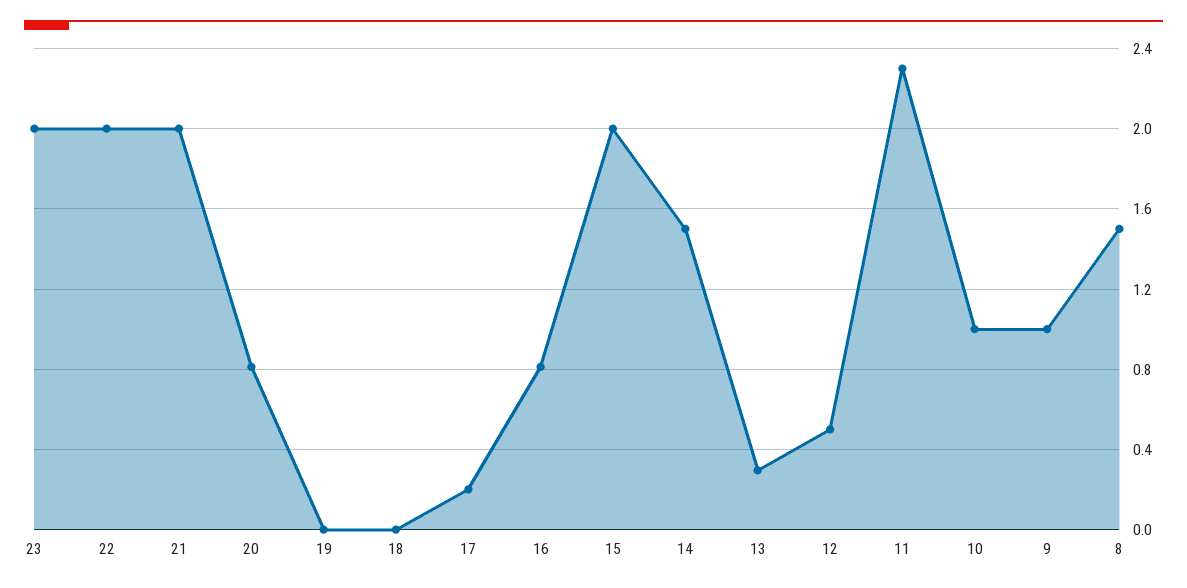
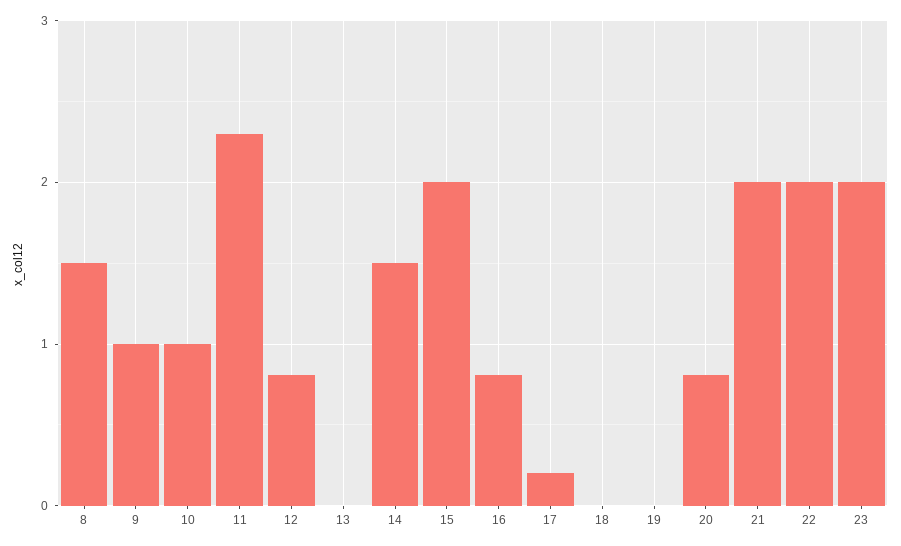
  {
    "23": 2,
    "22": 2,
    "21": 2,
    "20": 0.8,
    "19": 0,
    "18": 0,
    "17": 0.2,
    "16": 0.8,
    "15": 2,
    "14": 1.5,
-   "13": 0.3,
+   "13": 0,
-   "12": 0.5,
+   "12": 0.8,
    "11": 2.3,
    "10": 1,
    "9": 1,
    "8": 1.5
  }

